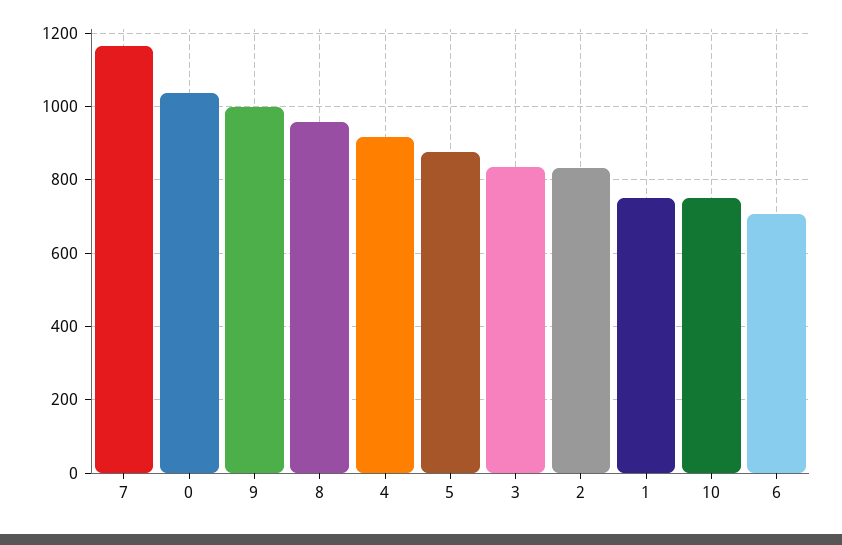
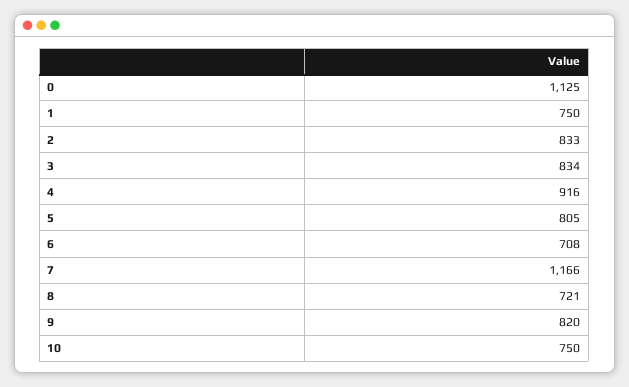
  {
    "7": 1166,
-   "0": 1040,
+   "0": 1125,
-   "9": 1000,
+   "9": 820,
-   "8": 960,
+   "8": 721,
    "4": 916,
-   "5": 880,
+   "5": 805,
    "3": 834,
    "2": 833,
    "1": 750,
    "10": 750,
    "6": 708
  }

